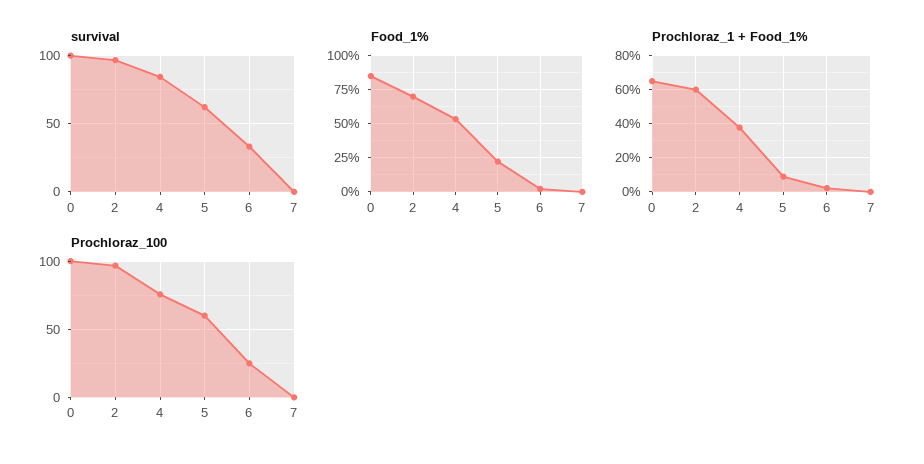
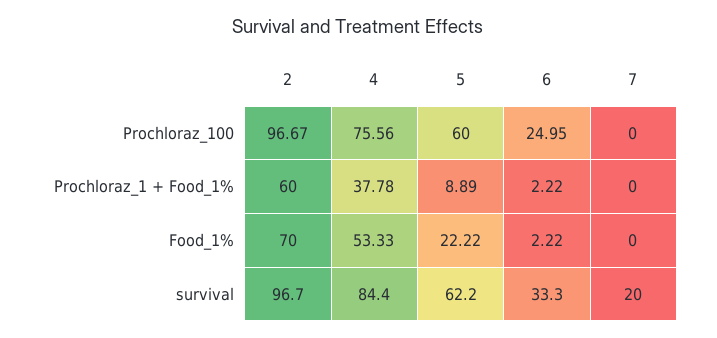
  {
    "survival": {
-     "0": 100,
      "2": 96.7,
      "4": 84.4,
      "5": 62.2,
      "6": 33.3,
-     "7": 0
+     "7": 20
    },
    "Food_1%": {
-     "0": 85,
      "2": 70,
      "4": 53.33,
      "5": 22.22,
      "6": 2.22,
      "7": 0
    },
    "Prochloraz_1 + Food_1%": {
-     "0": 65,
      "2": 60,
      "4": 37.78,
      "5": 8.89,
      "6": 2.22,
      "7": 0
    },
    "Prochloraz_100": {
-     "0": 100,
      "2": 96.67,
      "4": 75.56,
      "5": 60,
      "6": 24.95,
      "7": 0
    }
  }

